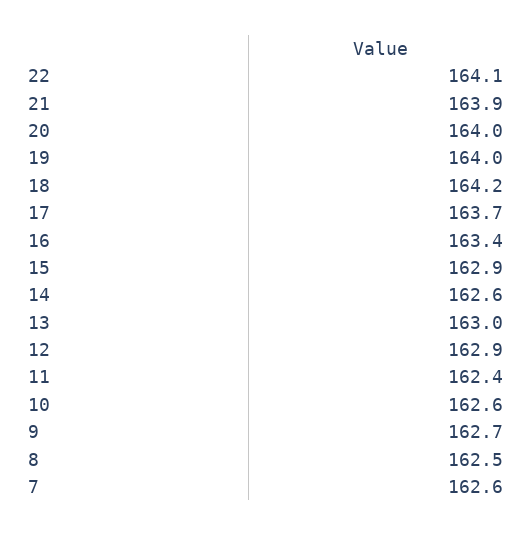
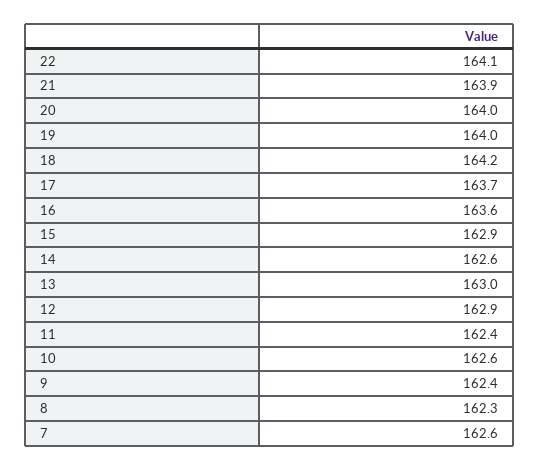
  {
    "22": 164.1,
    "21": 163.9,
    "20": 164,
    "19": 164,
    "18": 164.2,
    "17": 163.7,
-   "16": 163.4,
+   "16": 163.6,
    "15": 162.9,
    "14": 162.6,
    "13": 163,
    "12": 162.9,
    "11": 162.4,
    "10": 162.6,
-   "9": 162.7,
+   "9": 162.4,
-   "8": 162.5,
+   "8": 162.3,
    "7": 162.6
  }

